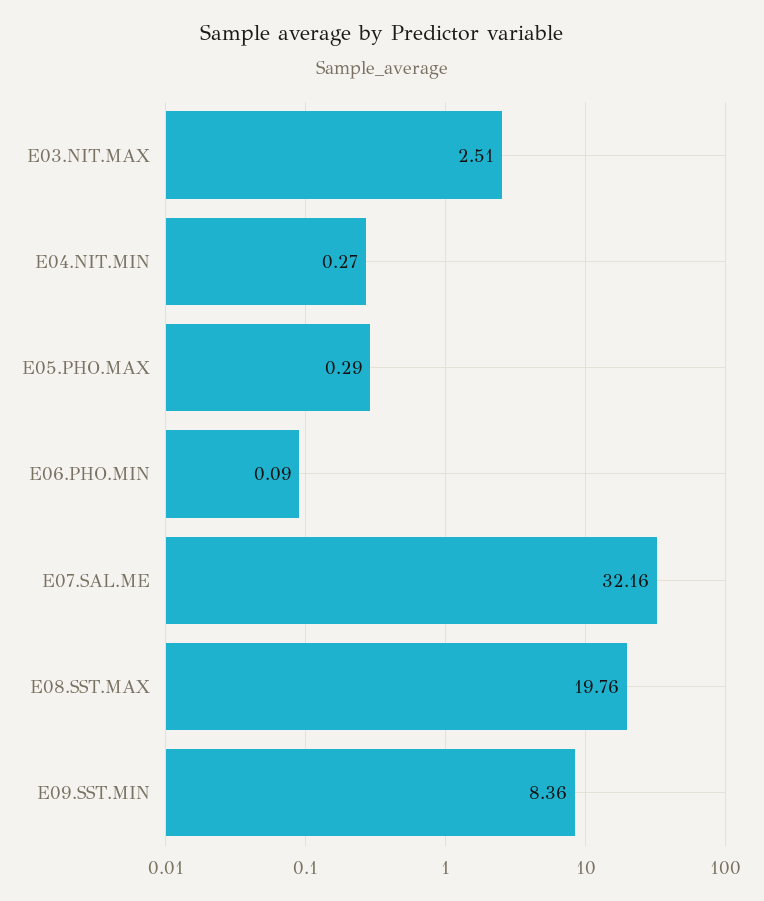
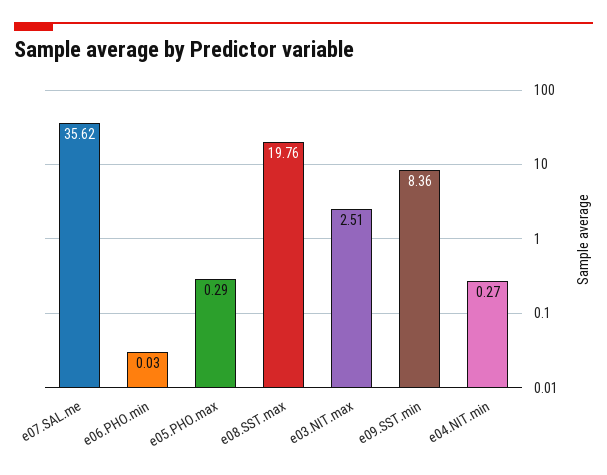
  {
    "E03.NIT.MAX": 2.51,
    "E04.NIT.MIN": 0.27,
    "E05.PHO.MAX": 0.29,
-   "E06.PHO.MIN": 0.09,
+   "E06.PHO.MIN": 0.03,
-   "E07.SAL.ME": 32.16,
+   "E07.SAL.ME": 35.62,
    "E08.SST.MAX": 19.76,
    "E09.SST.MIN": 8.36
  }

